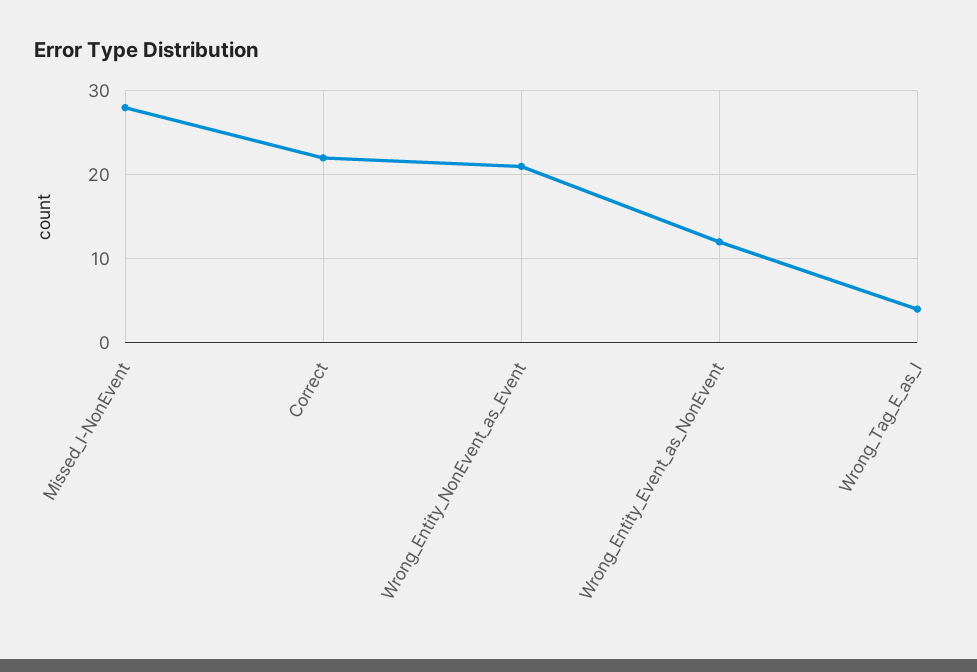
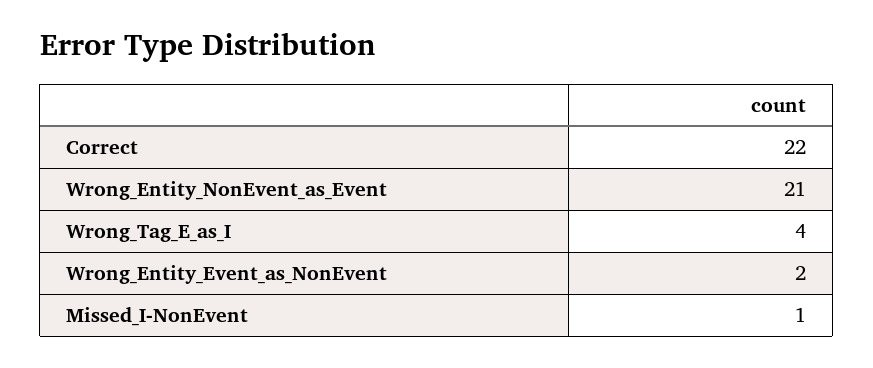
  {
-   "Missed_I-NonEvent": 28,
+   "Missed_I-NonEvent": 1,
    "Correct": 22,
    "Wrong_Entity_NonEvent_as_Event": 21,
-   "Wrong_Entity_Event_as_NonEvent": 12,
+   "Wrong_Entity_Event_as_NonEvent": 2,
    "Wrong_Tag_E_as_I": 4
  }

